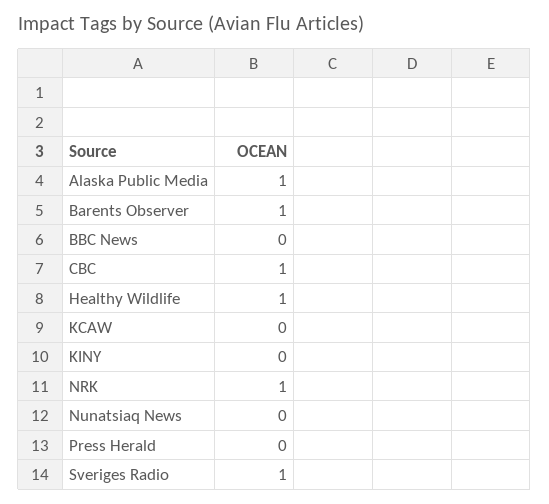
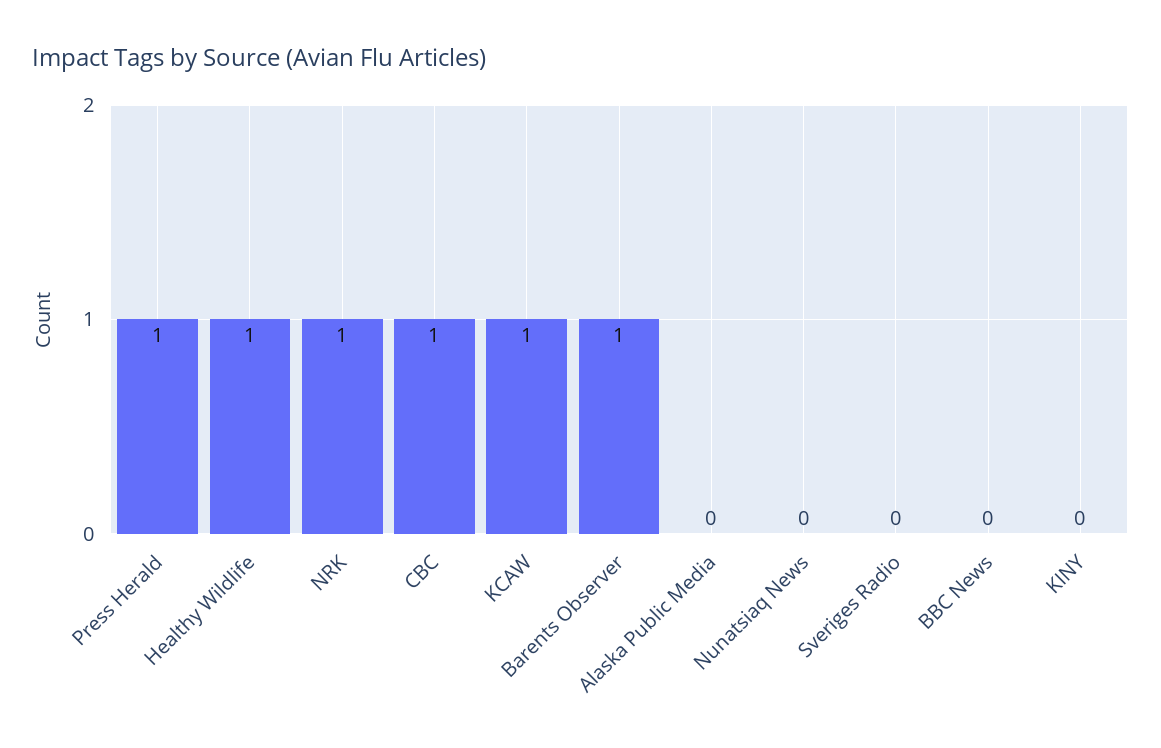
  {
-   "Alaska Public Media": 1,
+   "Alaska Public Media": 0,
    "Barents Observer": 1,
    "BBC News": 0,
    "CBC": 1,
    "Healthy Wildlife": 1,
-   "KCAW": 0,
+   "KCAW": 1,
    "KINY": 0,
    "NRK": 1,
    "Nunatsiaq News": 0,
-   "Press Herald": 0,
+   "Press Herald": 1,
-   "Sveriges Radio": 1
+   "Sveriges Radio": 0
  }

